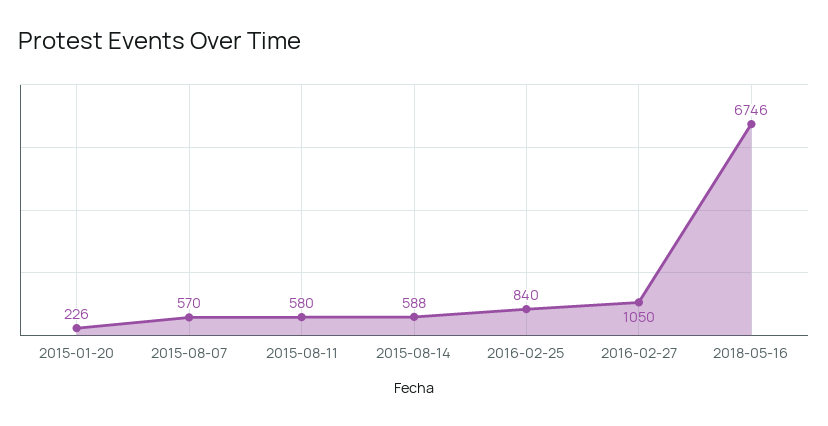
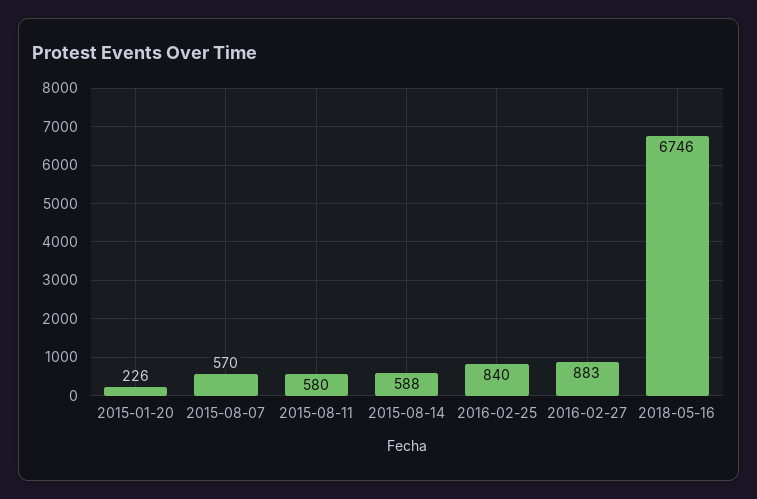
  {
    "2015-01-20": 226,
    "2015-08-07": 570,
    "2015-08-11": 580,
    "2015-08-14": 588,
    "2016-02-25": 840,
-   "2016-02-27": 1050,
+   "2016-02-27": 883,
    "2018-05-16": 6746
  }

